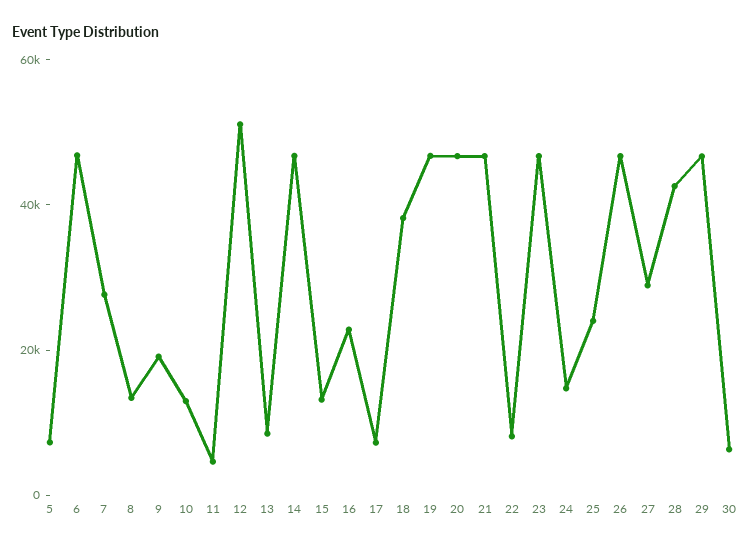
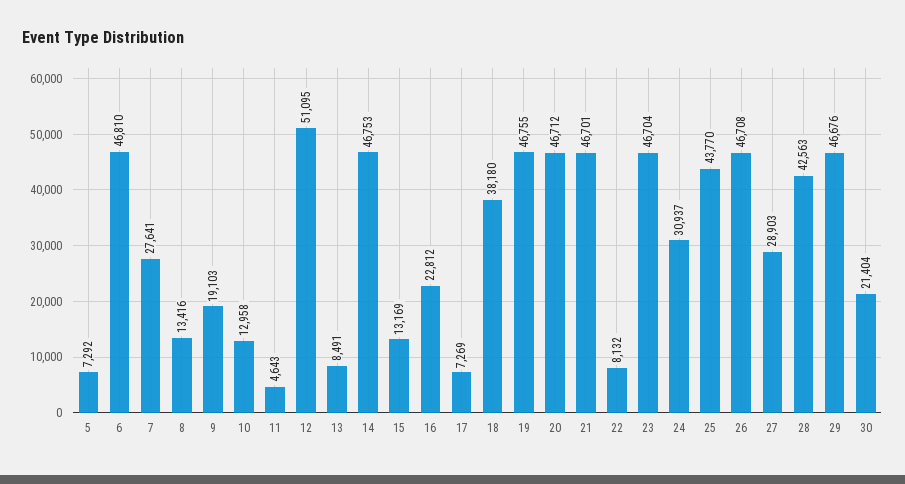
  {
    "5": 7292,
    "6": 46810,
    "7": 27641,
    "8": 13416,
    "9": 19103,
    "10": 12958,
    "11": 4643,
    "12": 51095,
    "13": 8491,
    "14": 46753,
    "15": 13169,
    "16": 22812,
    "17": 7269,
    "18": 38180,
    "19": 46755,
    "20": 46712,
    "21": 46701,
    "22": 8132,
    "23": 46704,
-   "24": 15000,
+   "24": 30937,
-   "25": 25000,
+   "25": 43770,
    "26": 46708,
    "27": 28903,
    "28": 42563,
    "29": 46676,
-   "30": 5000
+   "30": 21404
  }

